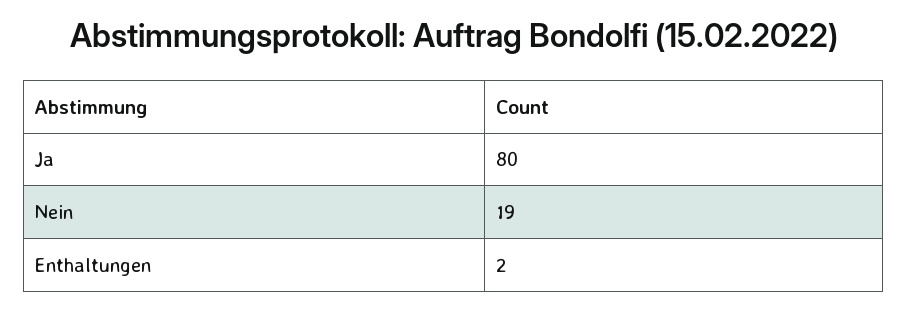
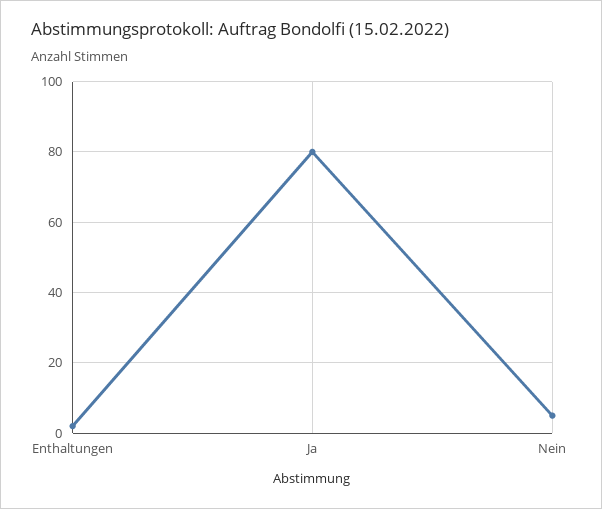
  {
    "Ja": 80,
-   "Nein": 19,
+   "Nein": 5,
    "Enthaltungen": 2
  }

